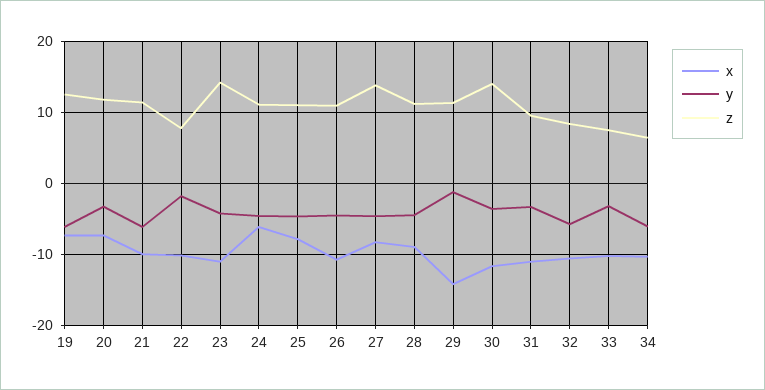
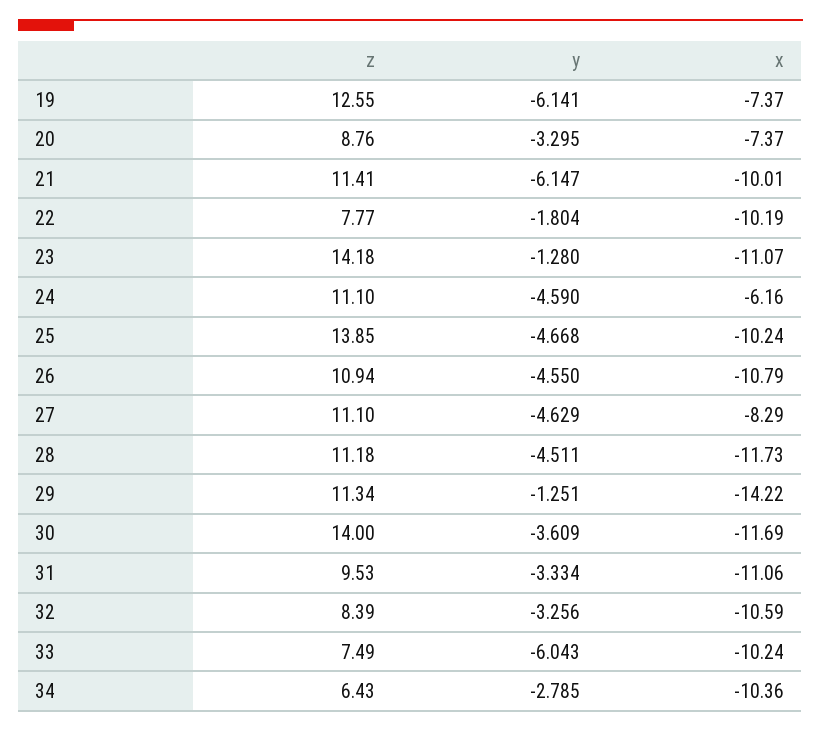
  {
    "x": {
      "19": -7.37,
      "20": -7.37,
      "21": -10.01,
      "22": -10.19,
      "23": -11.07,
      "24": -6.16,
-     "25": -8,
+     "25": -10.24,
      "26": -10.79,
      "27": -8.29,
-     "28": -9,
+     "28": -11.73,
      "29": -14.22,
      "30": -11.69,
      "31": -11.06,
      "32": -10.59,
      "33": -10.24,
      "34": -10.36
    },
    "y": {
      "19": -6.141,
      "20": -3.295,
      "21": -6.147,
      "22": -1.804,
-     "23": -4,
+     "23": -1.28,
      "24": -4.59,
      "25": -4.668,
      "26": -4.55,
      "27": -4.629,
      "28": -4.511,
      "29": -1.251,
      "30": -3.609,
      "31": -3.334,
-     "32": -6,
+     "32": -3.256,
-     "33": -3,
+     "33": -6.043,
-     "34": -6
+     "34": -2.785
    },
    "z": {
      "19": 12.55,
-     "20": 12,
+     "20": 8.76,
      "21": 11.41,
      "22": 7.77,
      "23": 14.18,
      "24": 11.1,
-     "25": 11,
+     "25": 13.85,
      "26": 10.94,
-     "27": 14,
+     "27": 11.1,
      "28": 11.18,
      "29": 11.34,
      "30": 14,
      "31": 9.53,
      "32": 8.39,
      "33": 7.49,
      "34": 6.43
    }
  }

